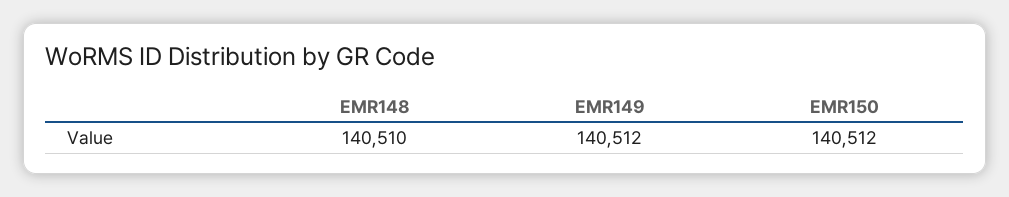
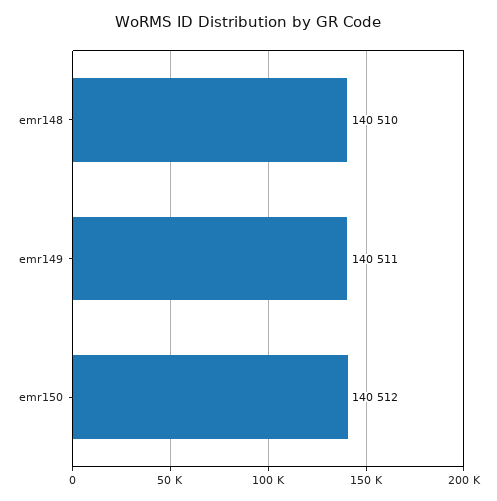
  {
    "EMR148": 140510,
-   "EMR149": 140512,
+   "EMR149": 140511,
    "EMR150": 140512
  }

